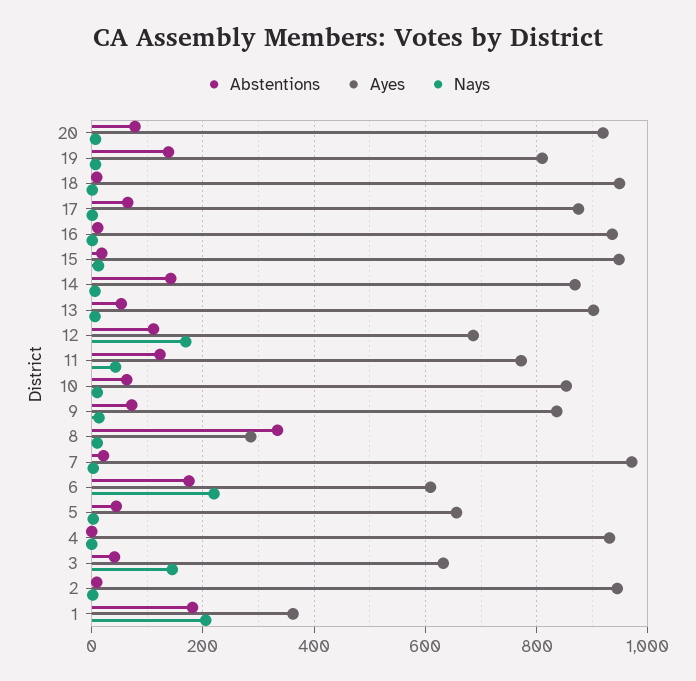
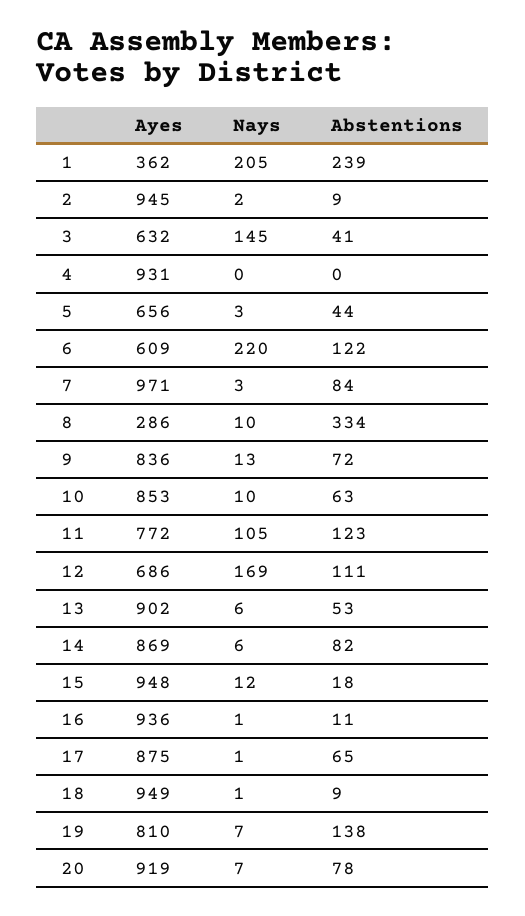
  {
    "Abstentions": {
      "20": 78,
      "19": 138,
      "18": 9,
      "17": 65,
      "16": 11,
      "15": 18,
-     "14": 140,
+     "14": 82,
      "13": 53,
      "12": 111,
      "11": 123,
      "10": 63,
      "9": 72,
      "8": 334,
-     "7": 20,
+     "7": 84,
-     "6": 180,
+     "6": 122,
      "5": 44,
      "4": 0,
      "3": 41,
      "2": 9,
-     "1": 180
+     "1": 239
    },
    "Ayes": {
      "20": 919,
      "19": 810,
      "18": 949,
      "17": 875,
      "16": 936,
      "15": 948,
      "14": 869,
      "13": 902,
      "12": 686,
      "11": 772,
      "10": 853,
      "9": 836,
      "8": 286,
      "7": 971,
      "6": 609,
      "5": 656,
      "4": 931,
      "3": 632,
      "2": 945,
      "1": 362
    },
    "Nays": {
      "20": 7,
      "19": 7,
      "18": 1,
      "17": 1,
      "16": 1,
      "15": 12,
      "14": 6,
      "13": 6,
      "12": 169,
-     "11": 40,
+     "11": 105,
      "10": 10,
      "9": 13,
      "8": 10,
      "7": 3,
      "6": 220,
      "5": 3,
      "4": 0,
      "3": 145,
      "2": 2,
      "1": 205
    }
  }

